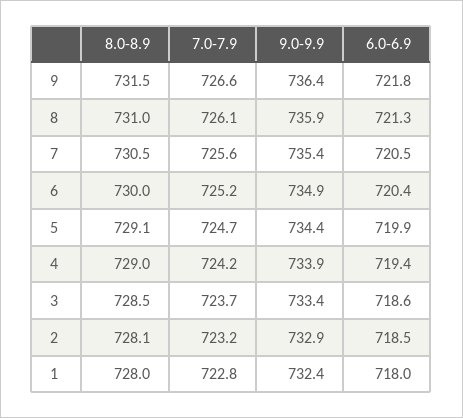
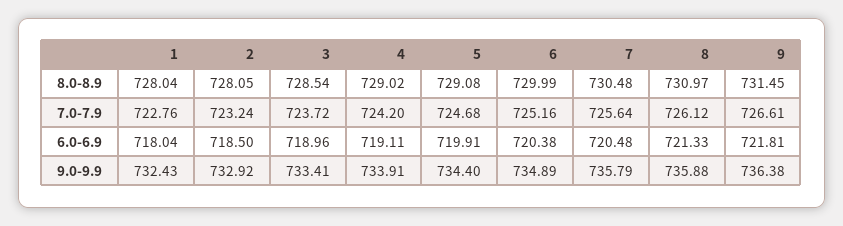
  {
    "8.0-8.9": {
      "9": 731.45,
      "8": 730.97,
      "7": 730.48,
      "6": 729.99,
      "5": 729.08,
      "4": 729.02,
      "3": 728.54,
      "2": 728.05,
      "1": 728.04
    },
    "7.0-7.9": {
      "9": 726.61,
      "8": 726.12,
      "7": 725.64,
      "6": 725.16,
      "5": 724.68,
      "4": 724.2,
      "3": 723.72,
      "2": 723.24,
      "1": 722.76
    },
    "9.0-9.9": {
      "9": 736.38,
      "8": 735.88,
-     "7": 735.4,
+     "7": 735.79,
      "6": 734.89,
      "5": 734.4,
      "4": 733.91,
      "3": 733.41,
      "2": 732.92,
      "1": 732.43
    },
    "6.0-6.9": {
      "9": 721.81,
      "8": 721.33,
      "7": 720.48,
      "6": 720.38,
      "5": 719.91,
-     "4": 719.4,
+     "4": 719.11,
-     "3": 718.6,
+     "3": 718.96,
      "2": 718.5,
      "1": 718.04
    }
  }

